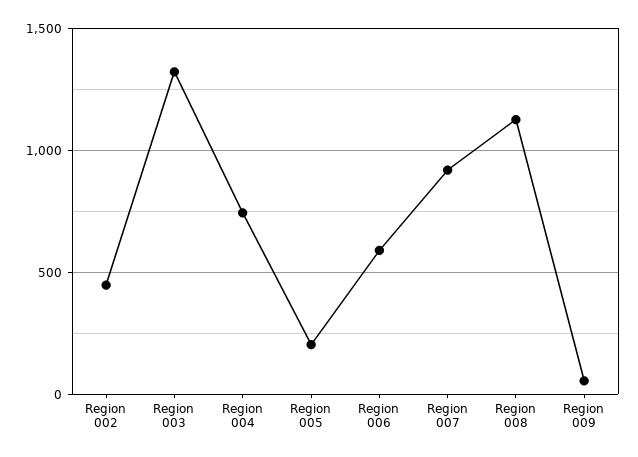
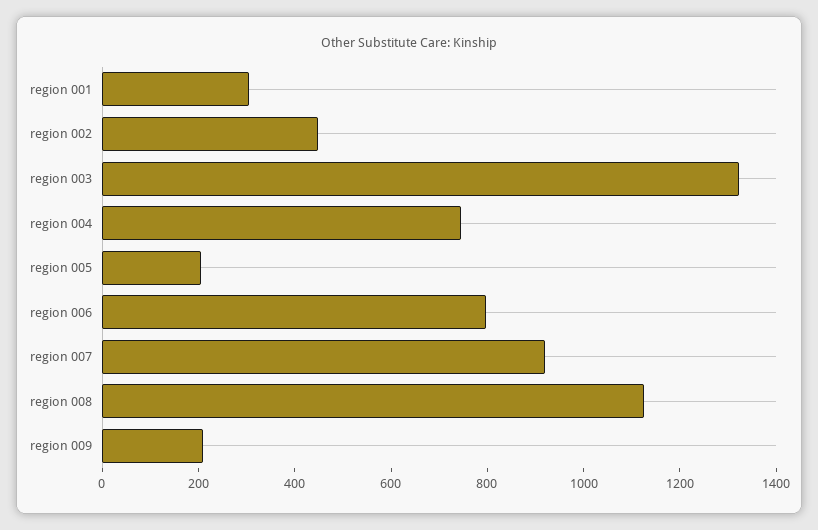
  {
    "Region 002": 450,
    "Region 003": 1300,
    "Region 004": 750,
    "Region 005": 200,
-   "Region 006": 600,
+   "Region 006": 800,
    "Region 007": 900,
    "Region 008": 1150,
-   "Region 009": 50
+   "Region 009": 200,
+   "region 001": 300
  }

